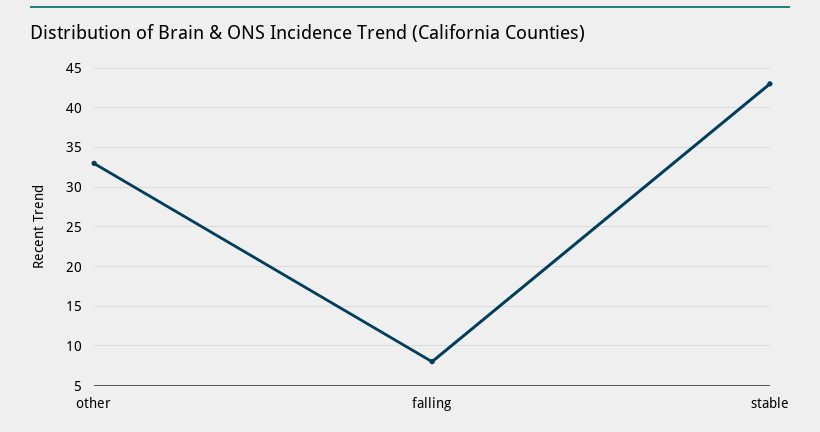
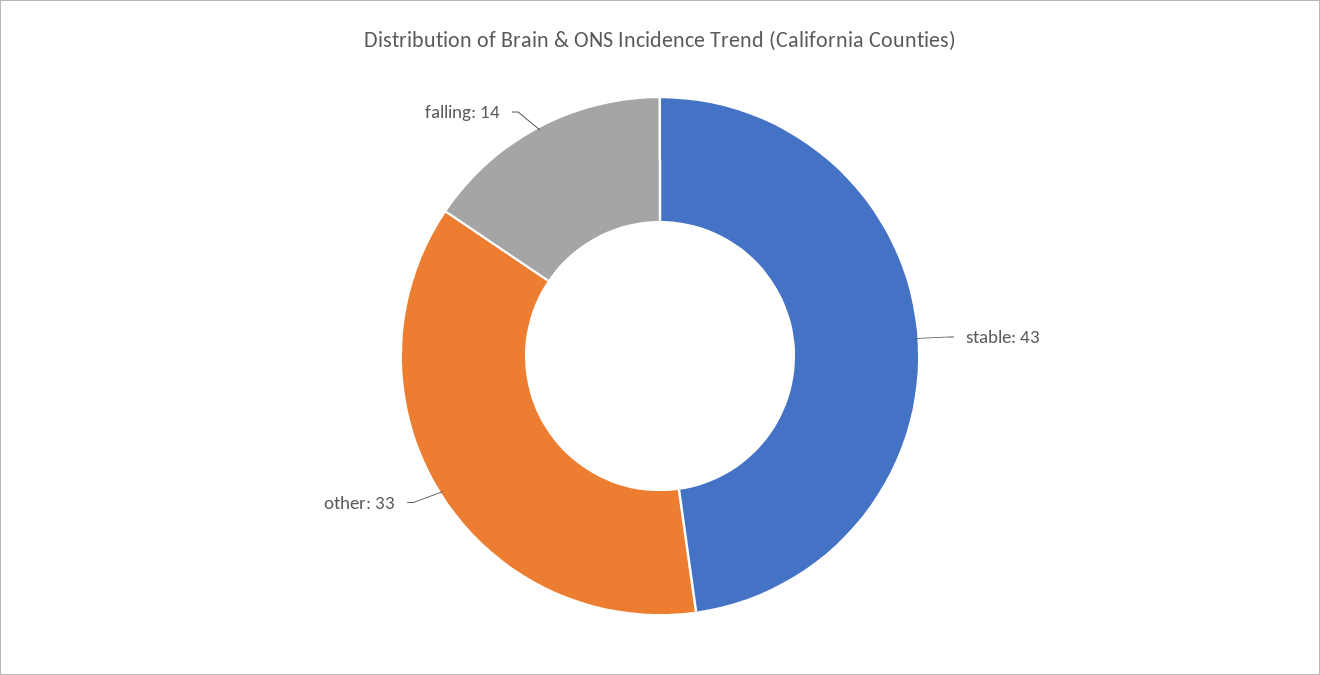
  {
    "other": 33,
-   "falling": 8,
+   "falling": 14,
    "stable": 43
  }

